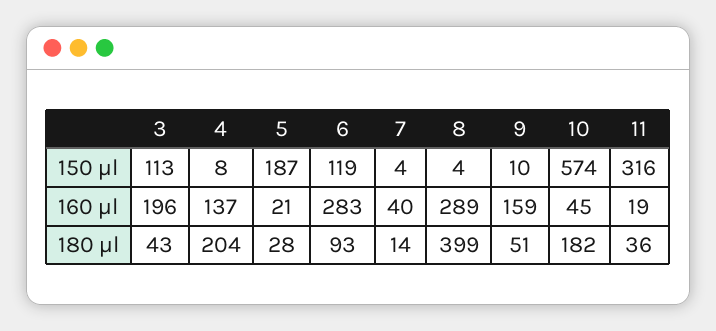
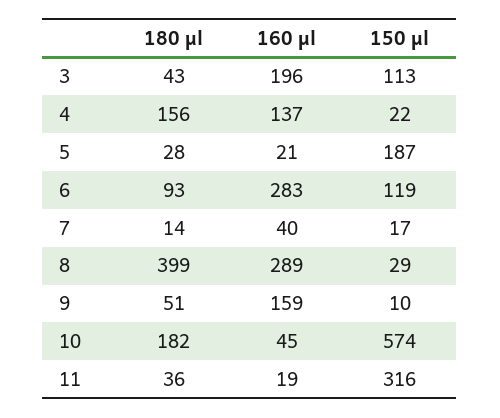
  {
    "3": {
      "150 μl": 113,
      "160 μl": 196,
      "180 μl": 43
    },
    "4": {
-     "150 μl": 8,
+     "150 μl": 22,
      "160 μl": 137,
-     "180 μl": 204
+     "180 μl": 156
    },
    "5": {
      "150 μl": 187,
      "160 μl": 21,
      "180 μl": 28
    },
    "6": {
      "150 μl": 119,
      "160 μl": 283,
      "180 μl": 93
    },
    "7": {
-     "150 μl": 4,
+     "150 μl": 17,
      "160 μl": 40,
      "180 μl": 14
    },
    "8": {
-     "150 μl": 4,
+     "150 μl": 29,
      "160 μl": 289,
      "180 μl": 399
    },
    "9": {
      "150 μl": 10,
      "160 μl": 159,
      "180 μl": 51
    },
    "10": {
      "150 μl": 574,
      "160 μl": 45,
      "180 μl": 182
    },
    "11": {
      "150 μl": 316,
      "160 μl": 19,
      "180 μl": 36
    }
  }

